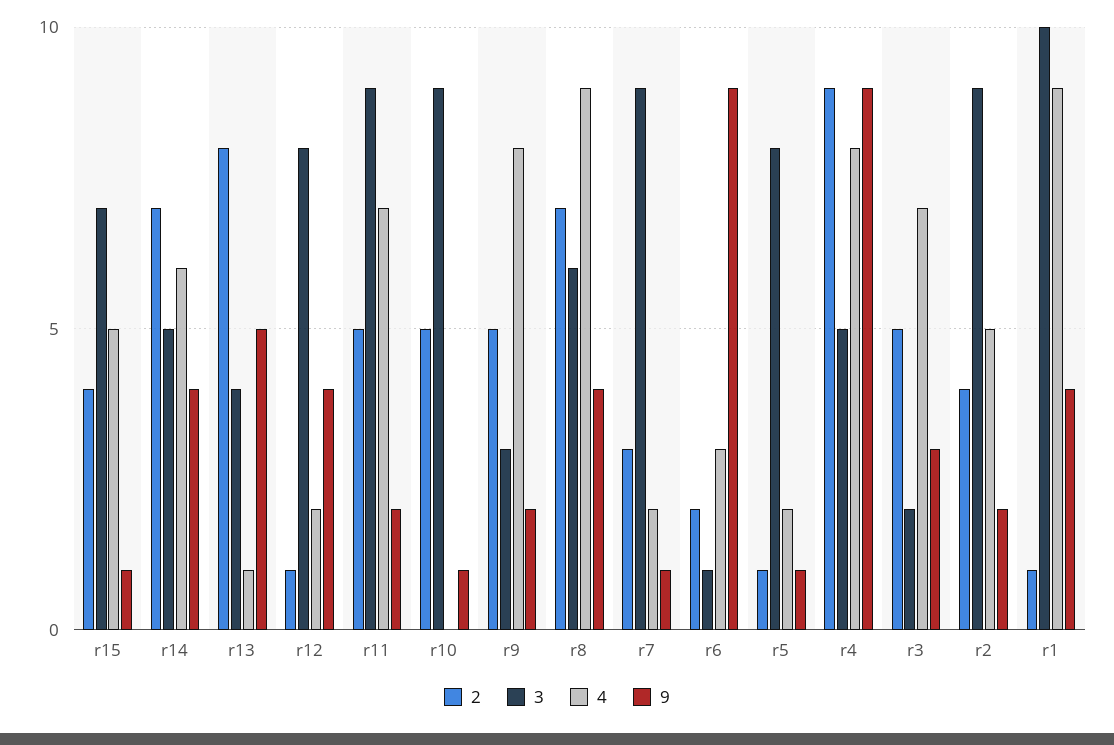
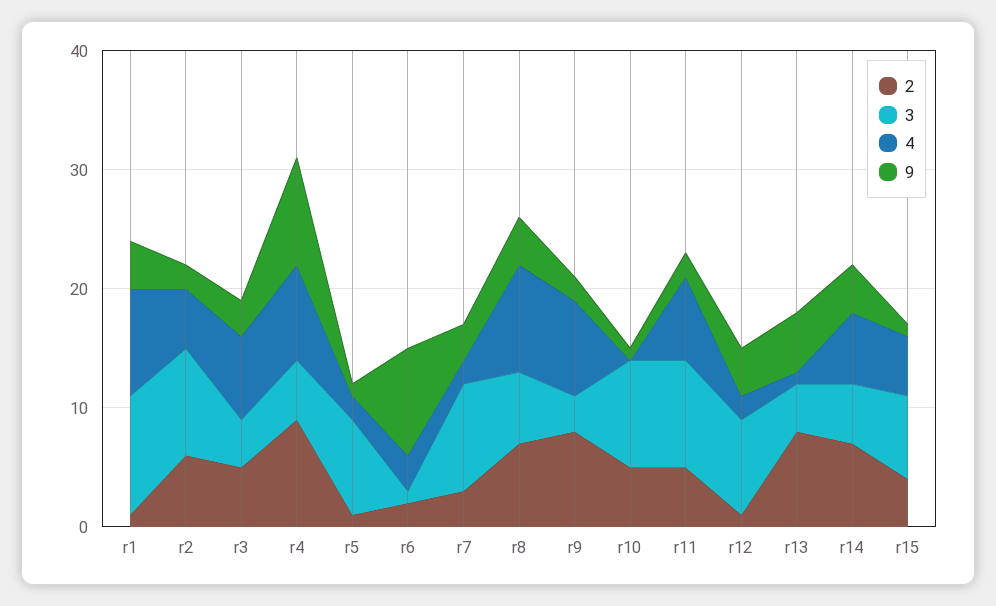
  {
    "2": {
      "r15": 4,
      "r14": 7,
      "r13": 8,
      "r12": 1,
      "r11": 5,
      "r10": 5,
-     "r9": 5,
+     "r9": 8,
      "r8": 7,
      "r7": 3,
      "r6": 2,
      "r5": 1,
      "r4": 9,
      "r3": 5,
-     "r2": 4,
+     "r2": 6,
      "r1": 1
    },
    "3": {
      "r15": 7,
      "r14": 5,
      "r13": 4,
      "r12": 8,
      "r11": 9,
      "r10": 9,
      "r9": 3,
      "r8": 6,
      "r7": 9,
      "r6": 1,
      "r5": 8,
      "r4": 5,
-     "r3": 2,
+     "r3": 4,
      "r2": 9,
      "r1": 10
    },
    "4": {
      "r15": 5,
      "r14": 6,
      "r13": 1,
      "r12": 2,
      "r11": 7,
      "r10": 0,
      "r9": 8,
      "r8": 9,
      "r7": 2,
      "r6": 3,
      "r5": 2,
      "r4": 8,
      "r3": 7,
      "r2": 5,
      "r1": 9
    },
    "9": {
      "r15": 1,
      "r14": 4,
      "r13": 5,
      "r12": 4,
      "r11": 2,
      "r10": 1,
      "r9": 2,
      "r8": 4,
-     "r7": 1,
+     "r7": 3,
      "r6": 9,
      "r5": 1,
      "r4": 9,
      "r3": 3,
      "r2": 2,
      "r1": 4
    }
  }

